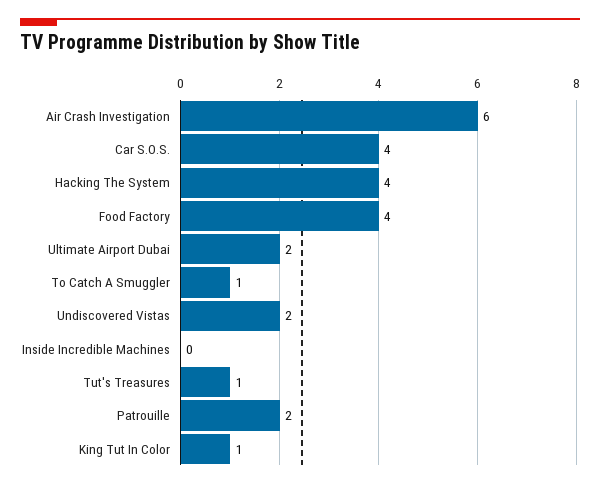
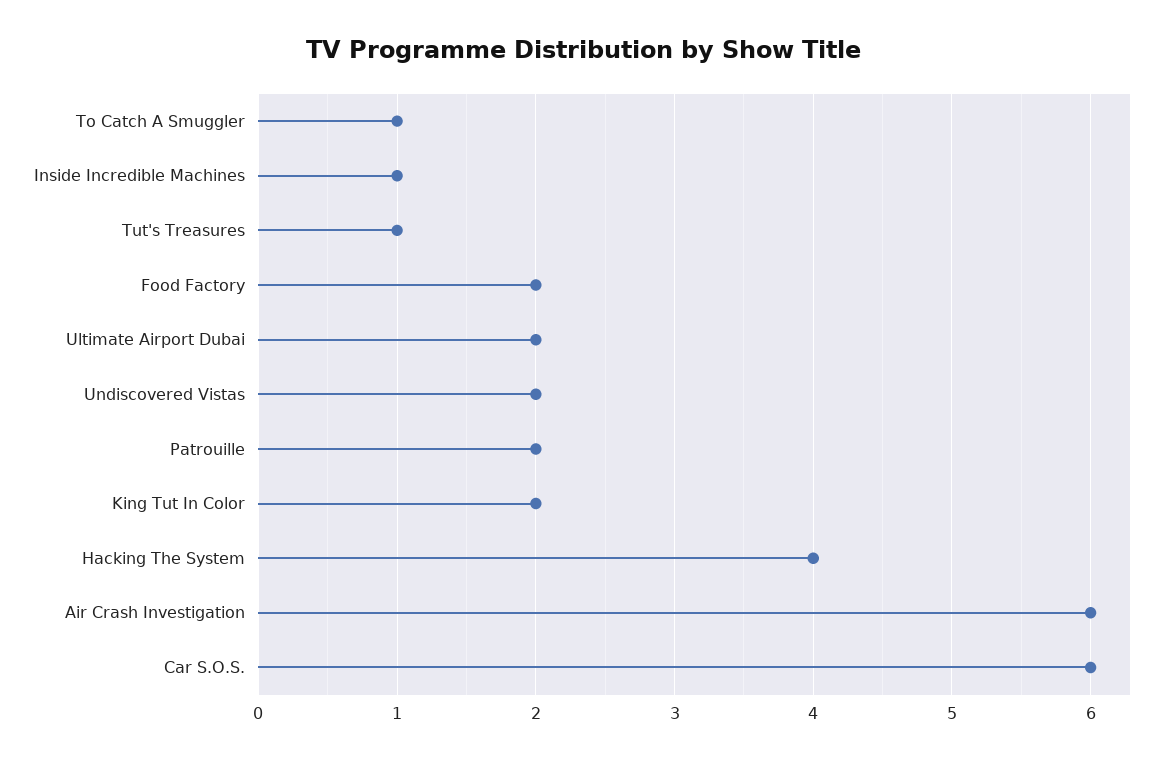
  {
    "Air Crash Investigation": 6,
-   "Car S.O.S.": 4,
+   "Car S.O.S.": 6,
    "Hacking The System": 4,
-   "Food Factory": 4,
+   "Food Factory": 2,
    "Ultimate Airport Dubai": 2,
    "To Catch A Smuggler": 1,
    "Undiscovered Vistas": 2,
-   "Inside Incredible Machines": 0,
+   "Inside Incredible Machines": 1,
    "Tut's Treasures": 1,
    "Patrouille": 2,
-   "King Tut In Color": 1
+   "King Tut In Color": 2
  }

